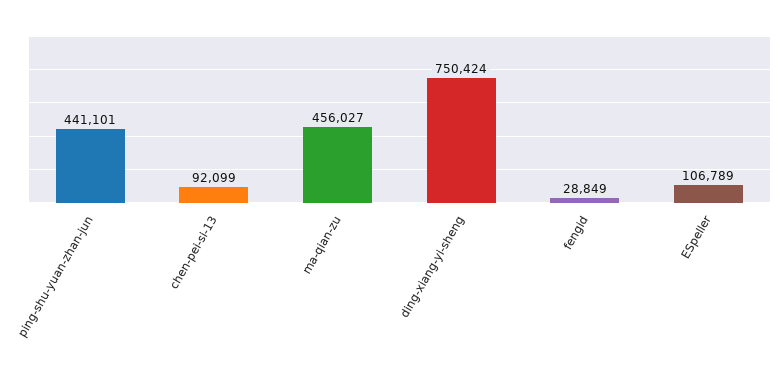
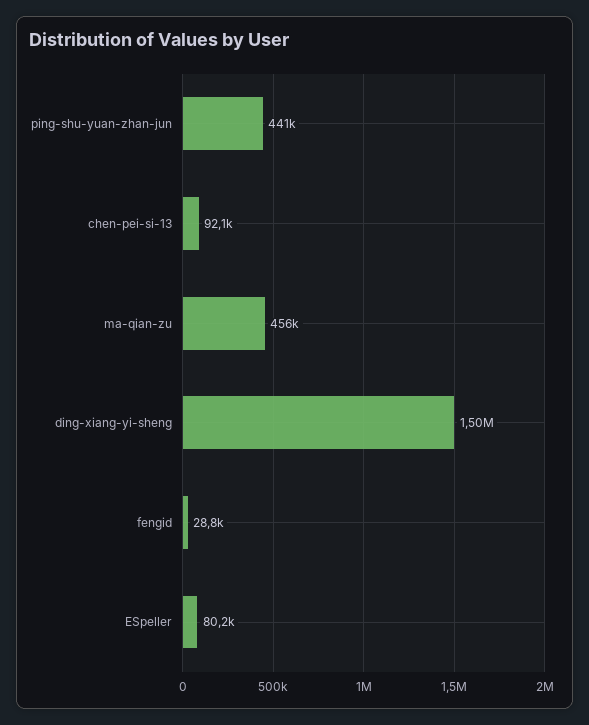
  {
    "ping-shu-yuan-zhan-jun": 441101,
    "chen-pei-si-13": 92099,
    "ma-qian-zu": 456027,
-   "ding-xiang-yi-sheng": 750424,
+   "ding-xiang-yi-sheng": 1500000,
    "fengid": 28849,
-   "ESpeller": 106789
+   "ESpeller": 80200
  }

